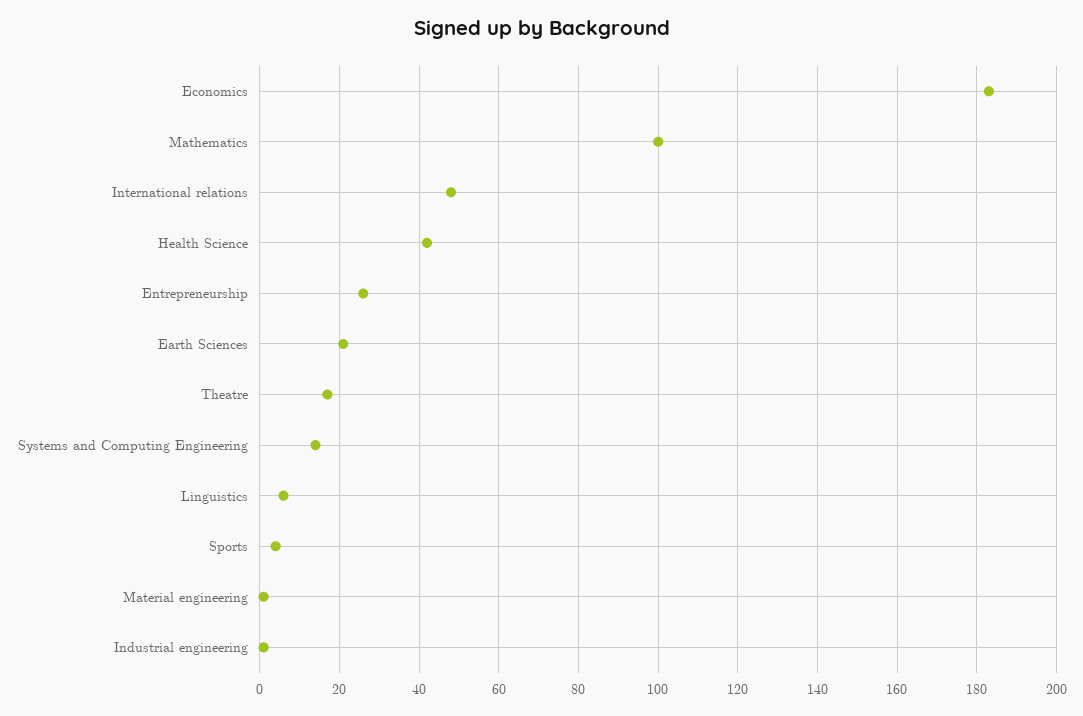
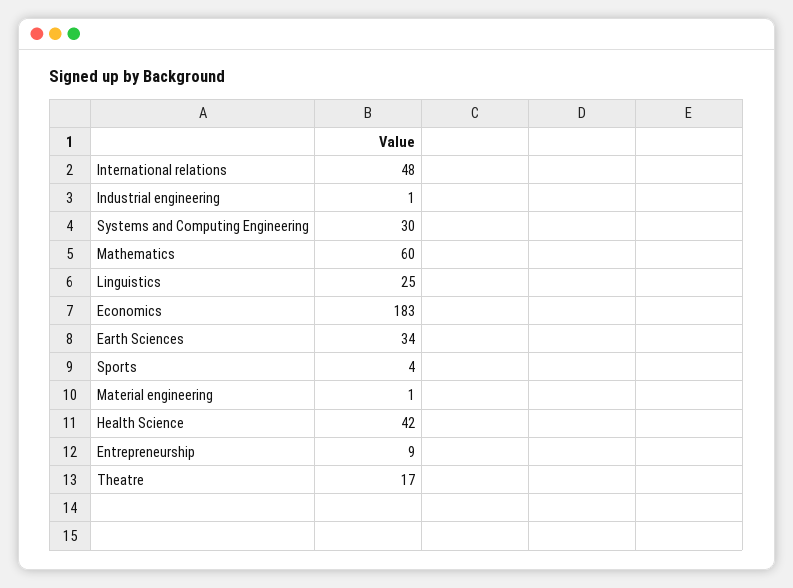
  {
    "Economics": 183,
-   "Mathematics": 100,
+   "Mathematics": 60,
    "International relations": 48,
    "Health Science": 42,
-   "Entrepreneurship": 25,
+   "Entrepreneurship": 9,
-   "Earth Sciences": 20,
+   "Earth Sciences": 34,
    "Theatre": 17,
-   "Systems and Computing Engineering": 15,
+   "Systems and Computing Engineering": 30,
-   "Linguistics": 5,
+   "Linguistics": 25,
    "Sports": 4,
    "Material engineering": 1,
    "Industrial engineering": 1
  }

